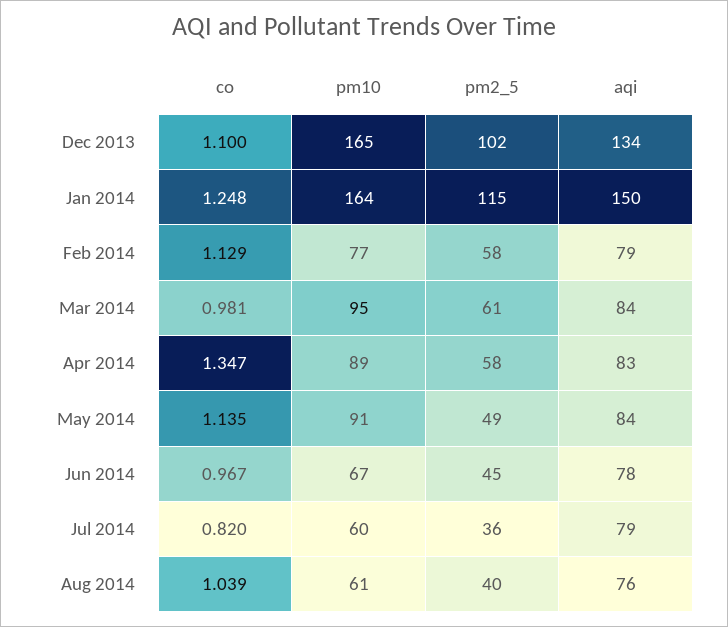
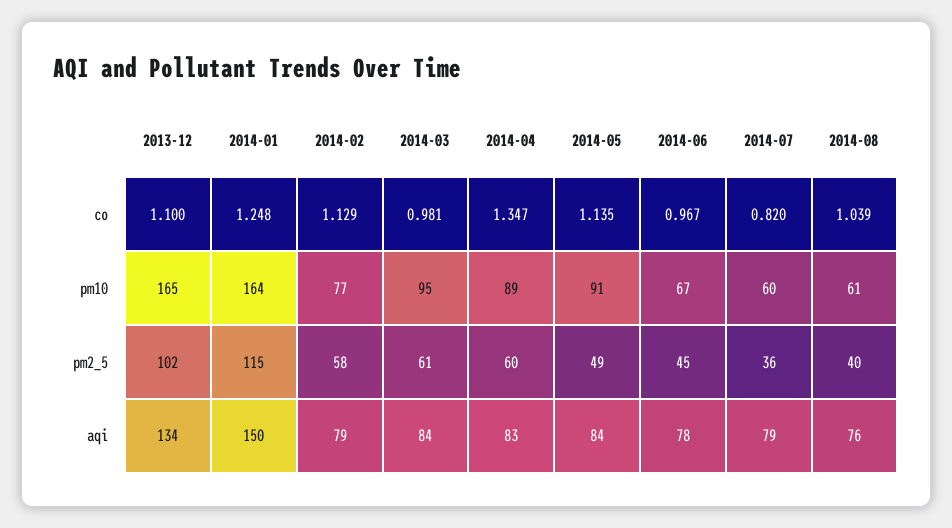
  {
    "co": {
      "Dec 2013": 1.1,
      "Jan 2014": 1.248,
      "Feb 2014": 1.129,
      "Mar 2014": 0.981,
      "Apr 2014": 1.347,
      "May 2014": 1.135,
      "Jun 2014": 0.967,
      "Jul 2014": 0.82,
      "Aug 2014": 1.039
    },
    "pm10": {
      "Dec 2013": 165,
      "Jan 2014": 164,
      "Feb 2014": 77,
      "Mar 2014": 95,
      "Apr 2014": 89,
      "May 2014": 91,
      "Jun 2014": 67,
      "Jul 2014": 60,
      "Aug 2014": 61
    },
    "pm2_5": {
      "Dec 2013": 102,
      "Jan 2014": 115,
      "Feb 2014": 58,
      "Mar 2014": 61,
-     "Apr 2014": 58,
+     "Apr 2014": 60,
      "May 2014": 49,
      "Jun 2014": 45,
      "Jul 2014": 36,
      "Aug 2014": 40
    },
    "aqi": {
      "Dec 2013": 134,
      "Jan 2014": 150,
      "Feb 2014": 79,
      "Mar 2014": 84,
      "Apr 2014": 83,
      "May 2014": 84,
      "Jun 2014": 78,
      "Jul 2014": 79,
      "Aug 2014": 76
    }
  }

